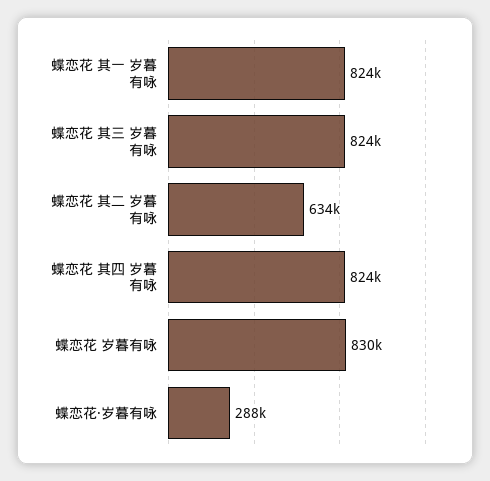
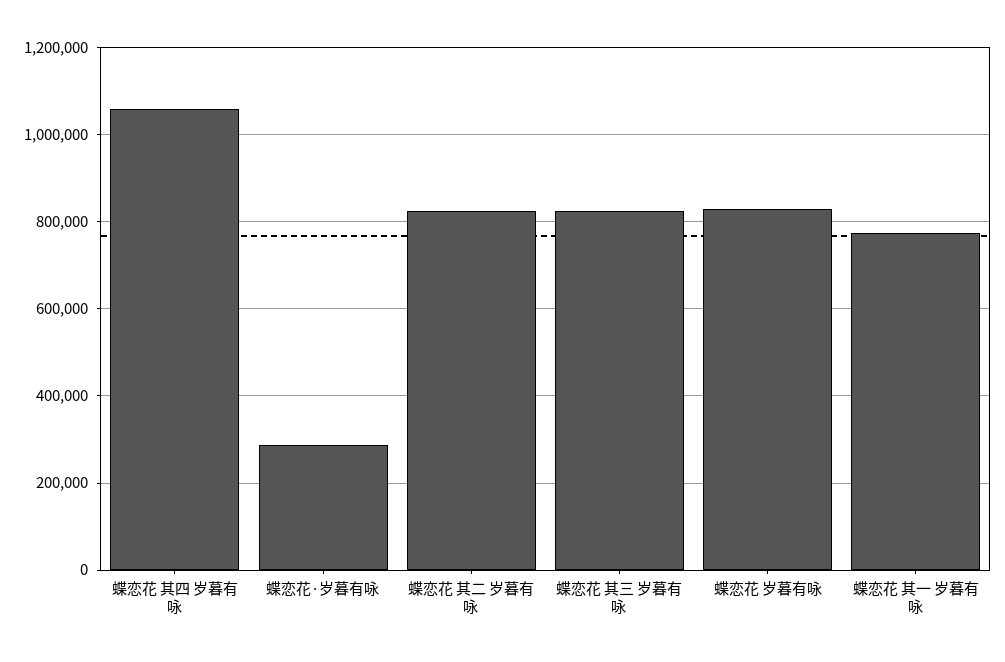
  {
-   "蝶恋花 其一 岁暮有咏": 824000,
+   "蝶恋花 其一 岁暮有咏": 780000,
    "蝶恋花 其三 岁暮有咏": 824000,
-   "蝶恋花 其二 岁暮有咏": 634000,
+   "蝶恋花 其二 岁暮有咏": 820000,
-   "蝶恋花 其四 岁暮有咏": 824000,
+   "蝶恋花 其四 岁暮有咏": 1060000,
    "蝶恋花 岁暮有咏": 830000,
    "蝶恋花·岁暮有咏": 288000
  }

